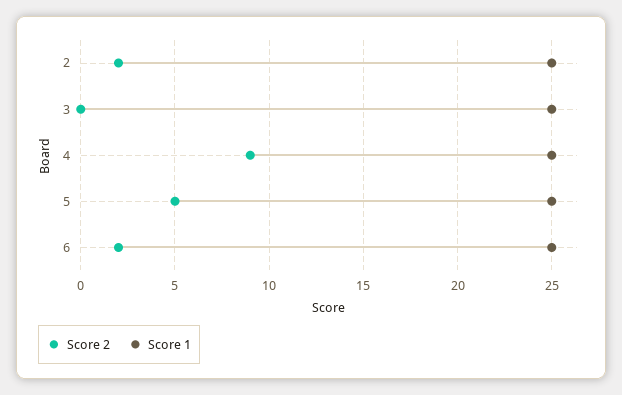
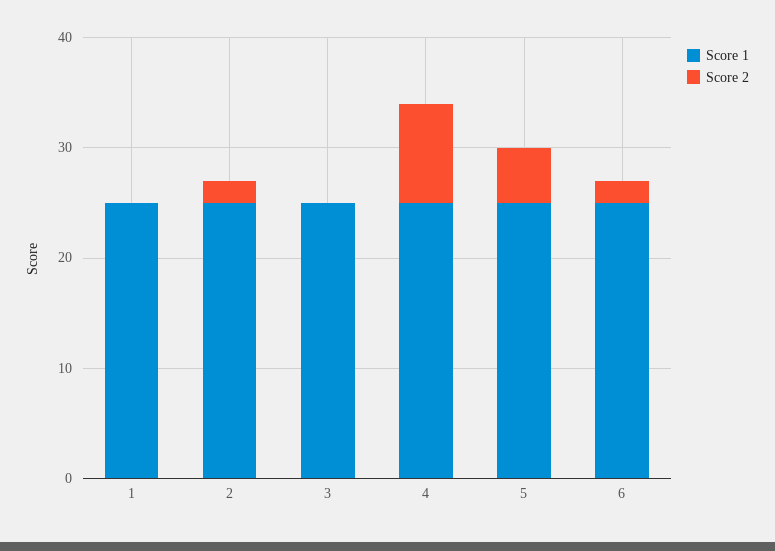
  {
    "Score 2": {
      "2": 2,
      "3": 0,
      "4": 9,
      "5": 5,
-     "6": 2
+     "6": 2,
+     "1": 0
    },
    "Score 1": {
      "2": 25,
      "3": 25,
      "4": 25,
      "5": 25,
-     "6": 25
+     "6": 25,
+     "1": 25
    }
  }

